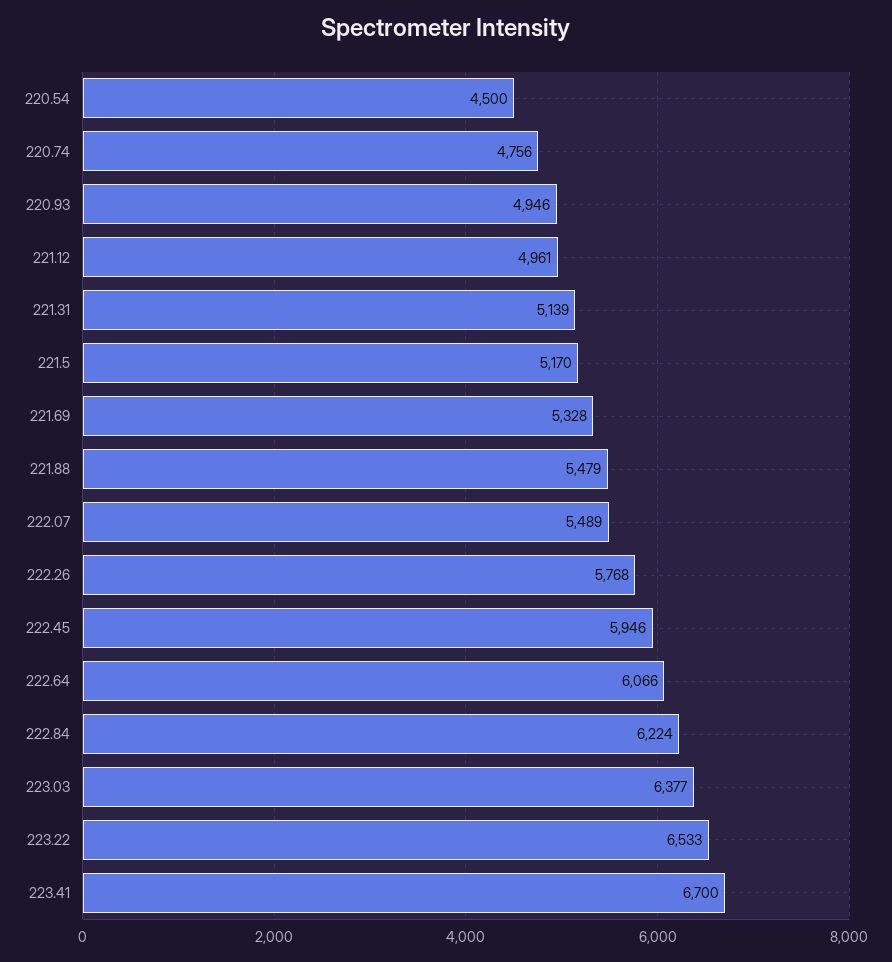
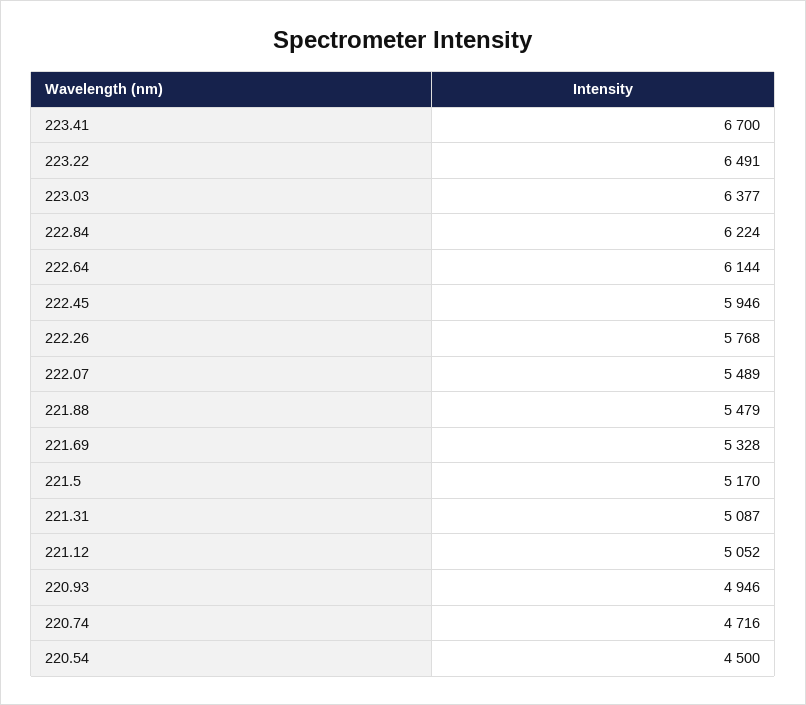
  {
    "220.54": 4500,
-   "220.74": 4756,
+   "220.74": 4716,
    "220.93": 4946,
-   "221.12": 4961,
+   "221.12": 5052,
-   "221.31": 5139,
+   "221.31": 5087,
    "221.5": 5170,
    "221.69": 5328,
    "221.88": 5479,
    "222.07": 5489,
    "222.26": 5768,
    "222.45": 5946,
-   "222.64": 6066,
+   "222.64": 6144,
    "222.84": 6224,
    "223.03": 6377,
-   "223.22": 6533,
+   "223.22": 6491,
    "223.41": 6700
  }

